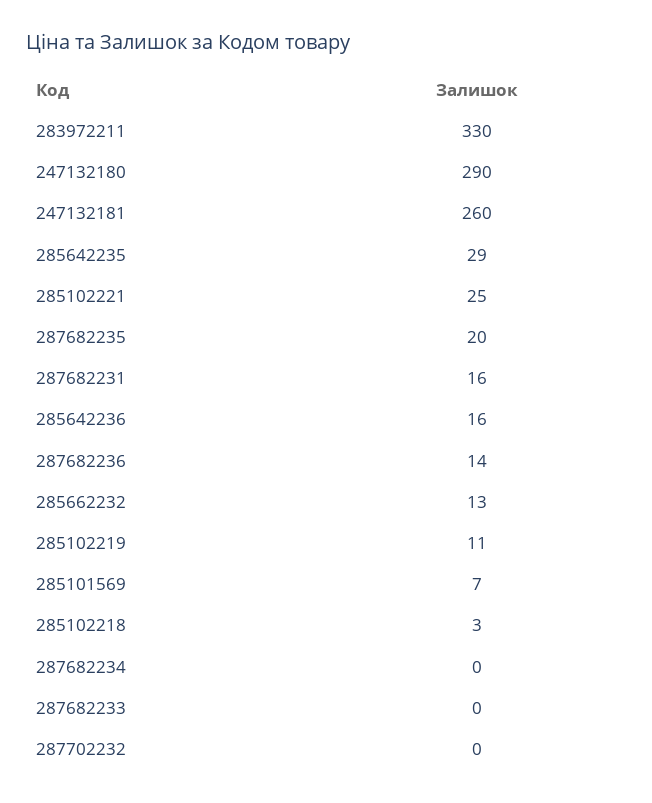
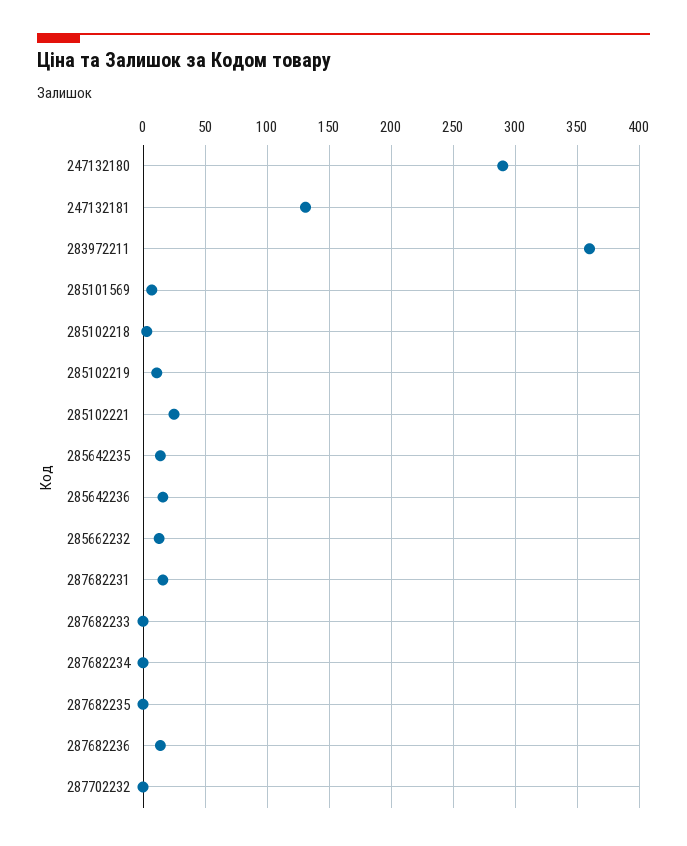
  {
-   "283972211": 330,
+   "283972211": 360,
    "247132180": 290,
-   "247132181": 260,
+   "247132181": 130,
-   "285642235": 29,
+   "285642235": 15,
    "285102221": 25,
-   "287682235": 20,
+   "287682235": 0,
    "287682231": 16,
    "285642236": 16,
    "287682236": 14,
    "285662232": 13,
    "285102219": 11,
    "285101569": 7,
    "285102218": 3,
    "287682234": 0,
    "287682233": 0,
    "287702232": 0
  }

